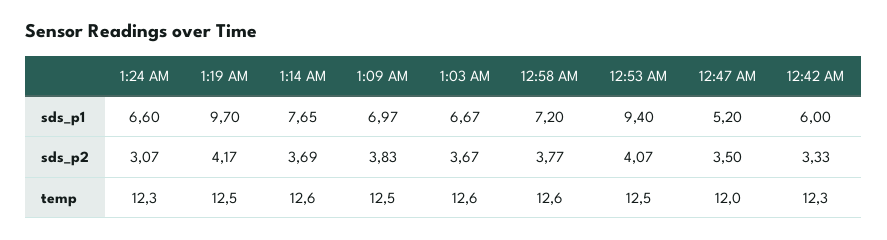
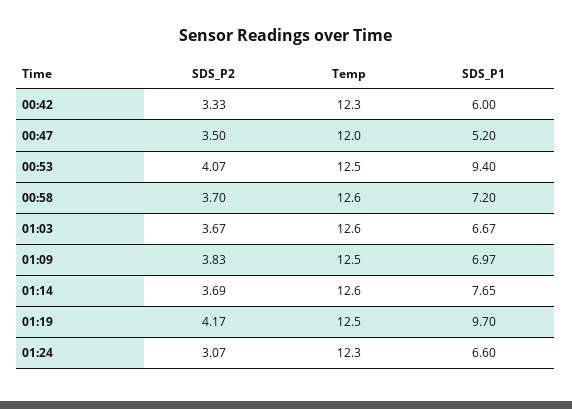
  {
    "1:24 AM": {
      "sds_p1": 6.6,
      "sds_p2": 3.07,
      "temp": 12.3
    },
    "1:19 AM": {
      "sds_p1": 9.7,
      "sds_p2": 4.17,
      "temp": 12.5
    },
    "1:14 AM": {
      "sds_p1": 7.65,
      "sds_p2": 3.69,
      "temp": 12.6
    },
    "1:09 AM": {
      "sds_p1": 6.97,
      "sds_p2": 3.83,
      "temp": 12.5
    },
    "1:03 AM": {
      "sds_p1": 6.67,
      "sds_p2": 3.67,
      "temp": 12.6
    },
    "12:58 AM": {
      "sds_p1": 7.2,
-     "sds_p2": 3.77,
+     "sds_p2": 3.7,
      "temp": 12.6
    },
    "12:53 AM": {
      "sds_p1": 9.4,
      "sds_p2": 4.07,
      "temp": 12.5
    },
    "12:47 AM": {
      "sds_p1": 5.2,
      "sds_p2": 3.5,
      "temp": 12
    },
    "12:42 AM": {
      "sds_p1": 6,
      "sds_p2": 3.33,
      "temp": 12.3
    }
  }

